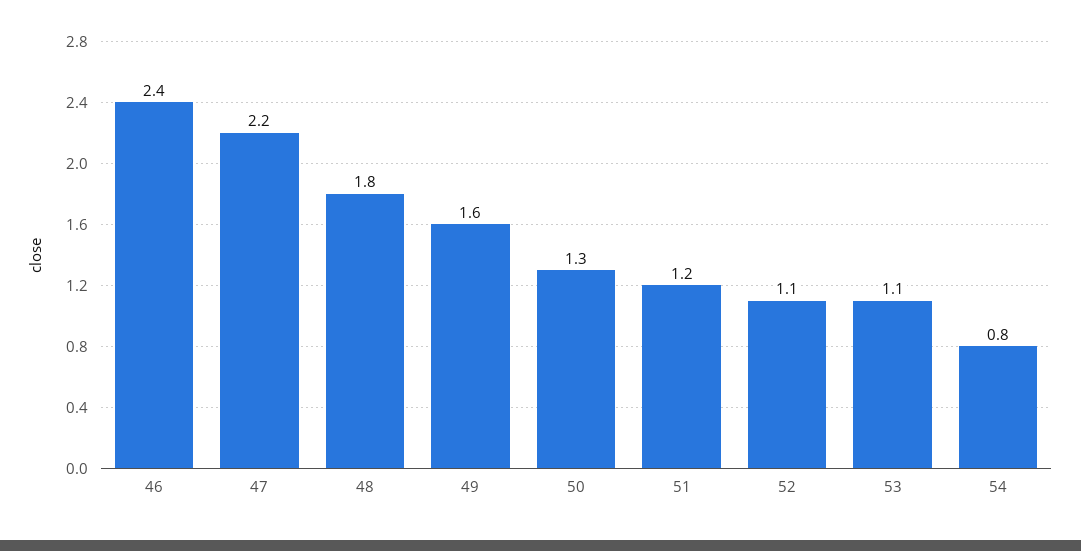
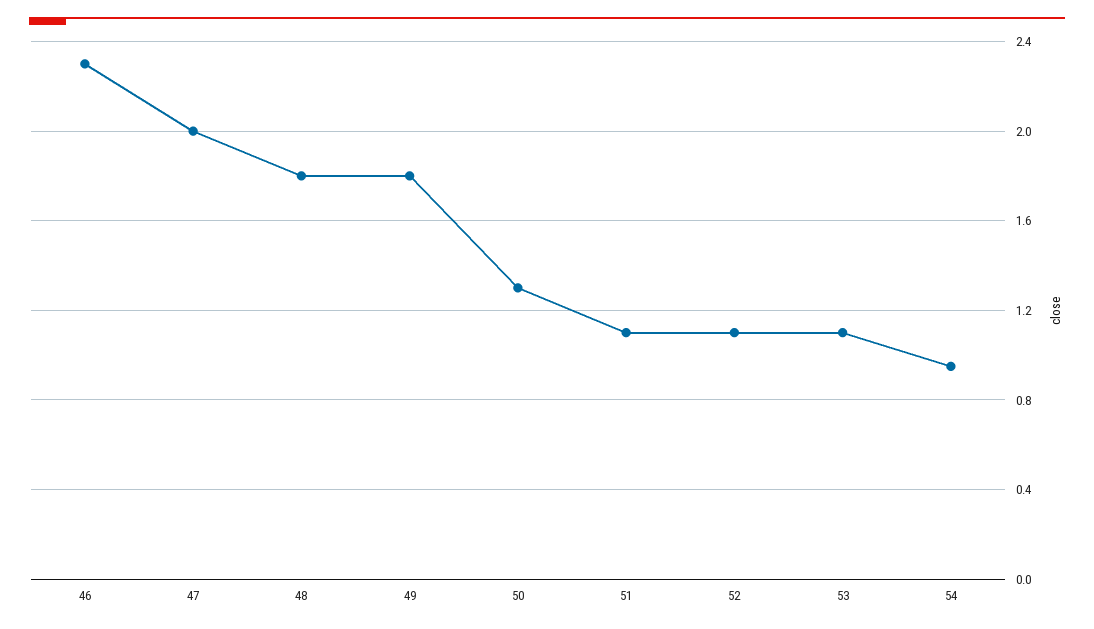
  {
-   "46": 2.4,
+   "46": 2.3,
-   "47": 2.2,
+   "47": 2,
    "48": 1.8,
-   "49": 1.6,
+   "49": 1.8,
    "50": 1.3,
-   "51": 1.2,
+   "51": 1.1,
    "52": 1.1,
    "53": 1.1,
-   "54": 0.8
+   "54": 0.95
  }

